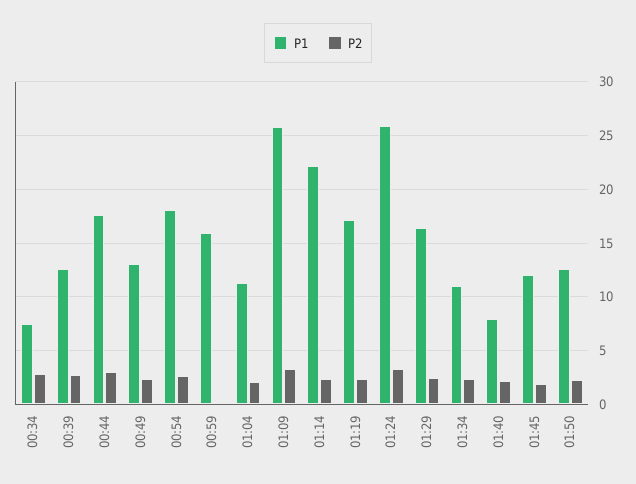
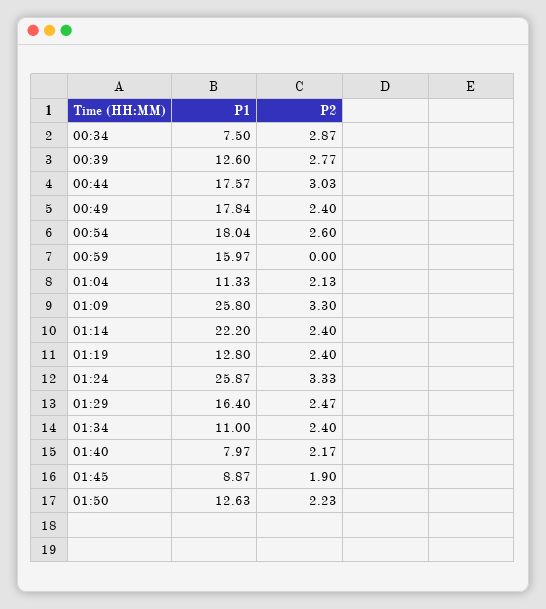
  {
    "P1": {
      "00:34": 7.5,
      "00:39": 12.6,
      "00:44": 17.57,
-     "00:49": 13,
+     "00:49": 17.84,
      "00:54": 18.04,
      "00:59": 15.97,
      "01:04": 11.33,
      "01:09": 25.8,
      "01:14": 22.2,
-     "01:19": 17,
+     "01:19": 12.8,
      "01:24": 25.87,
      "01:29": 16.4,
      "01:34": 11,
      "01:40": 7.97,
-     "01:45": 12,
+     "01:45": 8.87,
      "01:50": 12.63
    },
    "P2": {
      "00:34": 2.87,
      "00:39": 2.77,
      "00:44": 3.03,
      "00:49": 2.4,
      "00:54": 2.6,
      "00:59": 0,
      "01:04": 2.13,
      "01:09": 3.3,
      "01:14": 2.4,
      "01:19": 2.4,
      "01:24": 3.33,
      "01:29": 2.47,
      "01:34": 2.4,
      "01:40": 2.17,
      "01:45": 1.9,
      "01:50": 2.23
    }
  }

